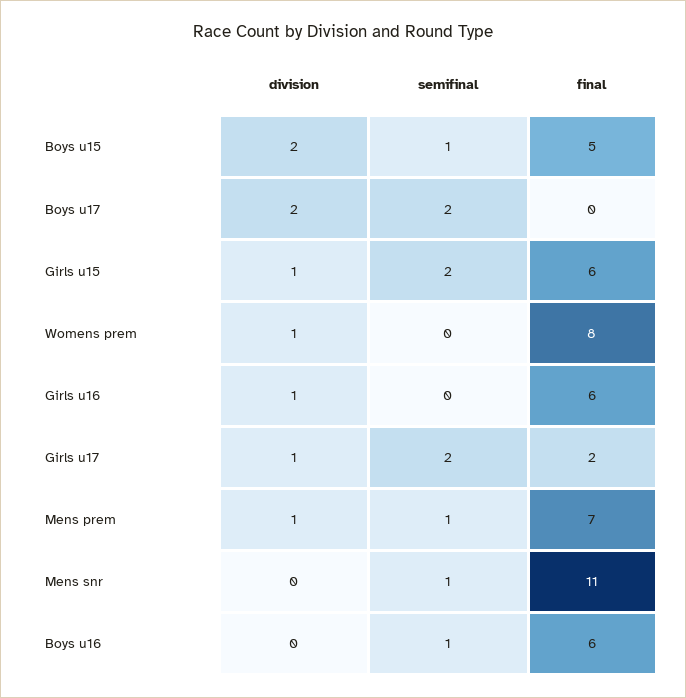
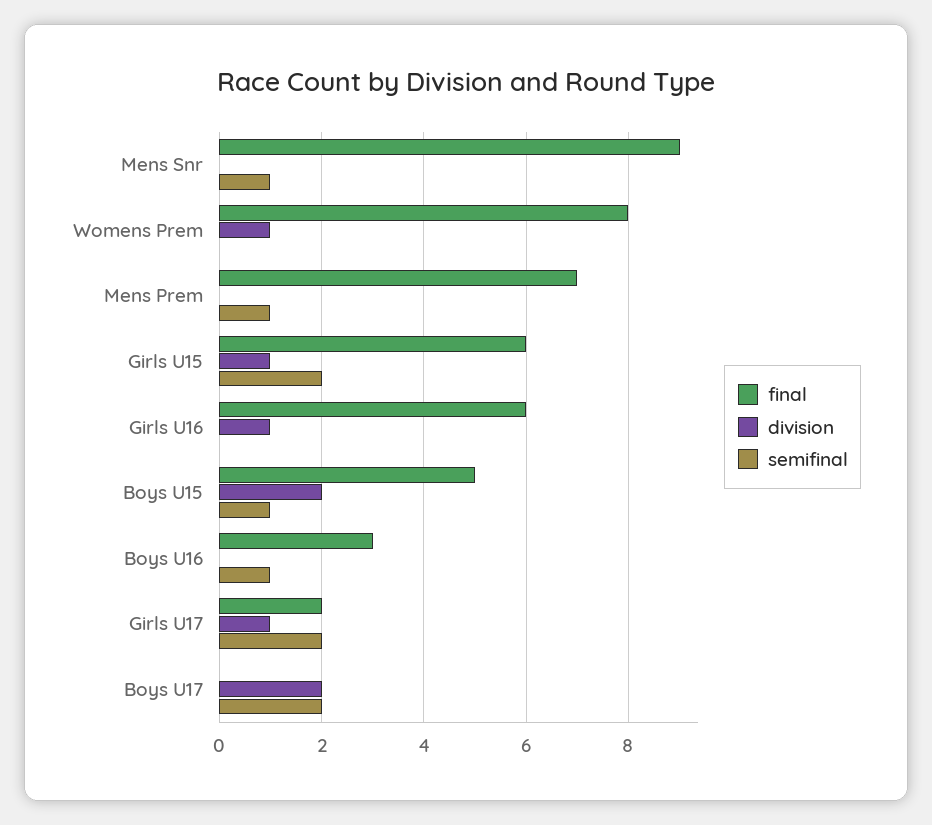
  {
    "division": {
      "Boys u15": 2,
      "Boys u17": 2,
      "Girls u15": 1,
      "Womens prem": 1,
      "Girls u16": 1,
      "Girls u17": 1,
-     "Mens prem": 1,
+     "Mens prem": 0,
      "Mens snr": 0,
      "Boys u16": 0
    },
    "semifinal": {
      "Boys u15": 1,
      "Boys u17": 2,
      "Girls u15": 2,
      "Womens prem": 0,
      "Girls u16": 0,
      "Girls u17": 2,
      "Mens prem": 1,
      "Mens snr": 1,
      "Boys u16": 1
    },
    "final": {
      "Boys u15": 5,
      "Boys u17": 0,
      "Girls u15": 6,
      "Womens prem": 8,
      "Girls u16": 6,
      "Girls u17": 2,
      "Mens prem": 7,
-     "Mens snr": 11,
+     "Mens snr": 9,
-     "Boys u16": 6
+     "Boys u16": 3
    }
  }

